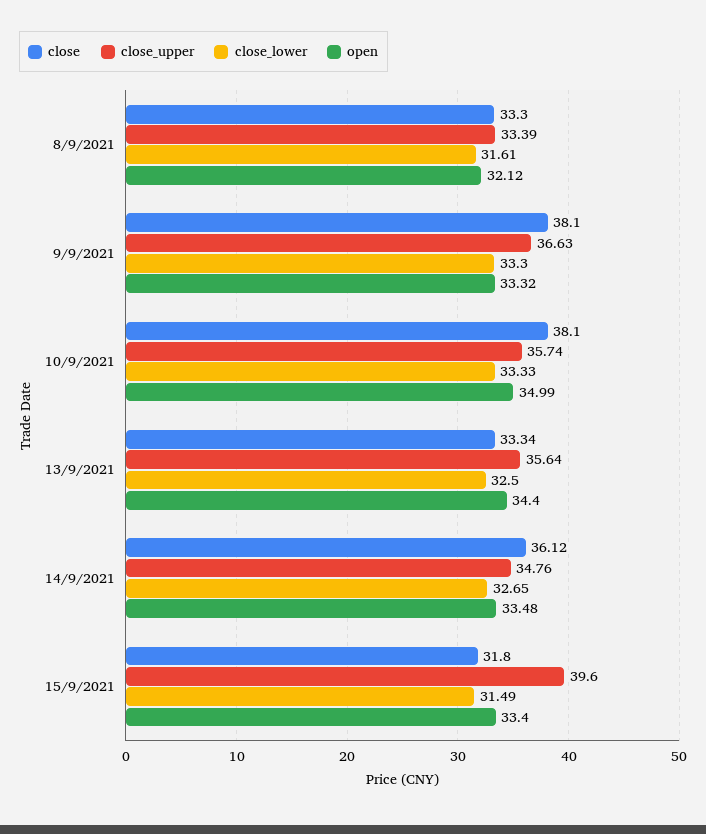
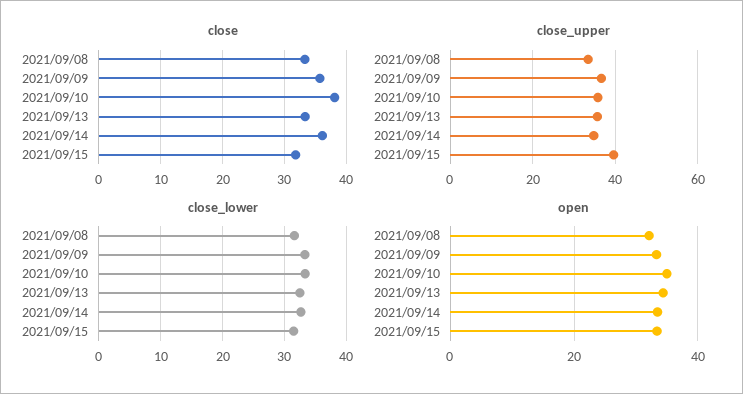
  {
    "close": {
      "8/9/2021": 33.3,
-     "9/9/2021": 38.1,
+     "9/9/2021": 36,
      "10/9/2021": 38.1,
      "13/9/2021": 33.34,
      "14/9/2021": 36.12,
      "15/9/2021": 31.8
    },
    "close_upper": {
      "8/9/2021": 33.39,
      "9/9/2021": 36.63,
      "10/9/2021": 35.74,
      "13/9/2021": 35.64,
      "14/9/2021": 34.76,
      "15/9/2021": 39.6
    },
    "close_lower": {
      "8/9/2021": 31.61,
      "9/9/2021": 33.3,
      "10/9/2021": 33.33,
      "13/9/2021": 32.5,
      "14/9/2021": 32.65,
      "15/9/2021": 31.49
    },
    "open": {
      "8/9/2021": 32.12,
      "9/9/2021": 33.32,
      "10/9/2021": 34.99,
      "13/9/2021": 34.4,
      "14/9/2021": 33.48,
      "15/9/2021": 33.4
    }
  }

